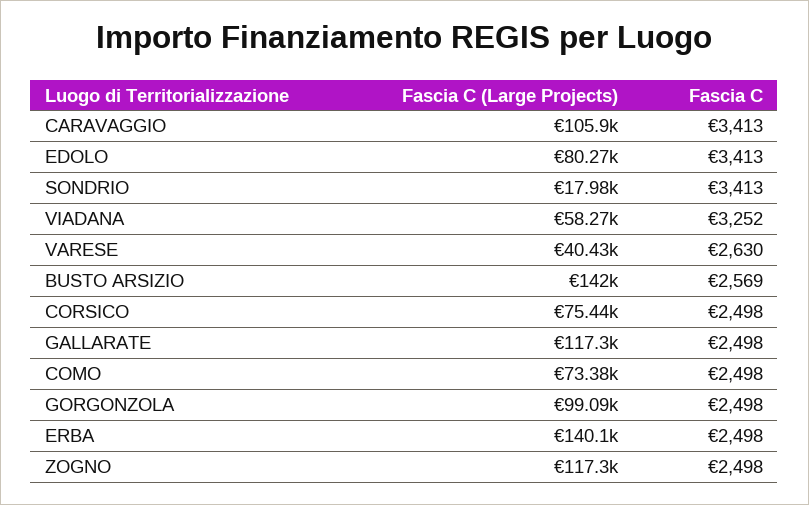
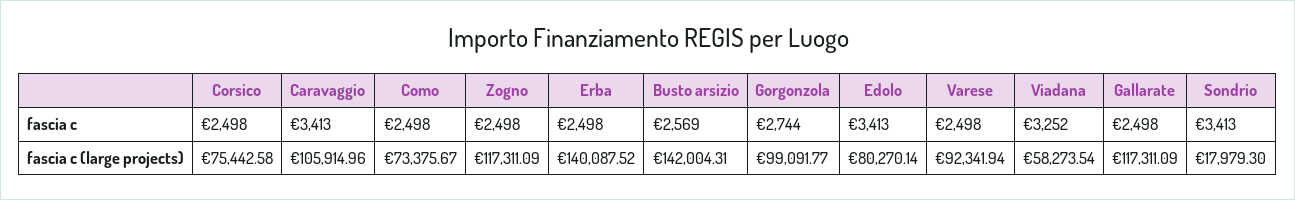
  {
    "Fascia C (Large Projects)": {
      "CARAVAGGIO": 105914.96,
      "EDOLO": 80270.14,
      "SONDRIO": 17979.3,
      "VIADANA": 58273.54,
-     "VARESE": 40430,
+     "VARESE": 92341.94,
      "BUSTO ARSIZIO": 142004.31,
      "CORSICO": 75442.58,
      "GALLARATE": 117311.09,
      "COMO": 73375.67,
      "GORGONZOLA": 99091.77,
      "ERBA": 140087.52,
      "ZOGNO": 117311.09
    },
    "Fascia C": {
      "CARAVAGGIO": 3413,
      "EDOLO": 3413,
      "SONDRIO": 3413,
      "VIADANA": 3252,
-     "VARESE": 2630,
+     "VARESE": 2498,
      "BUSTO ARSIZIO": 2569,
      "CORSICO": 2498,
      "GALLARATE": 2498,
      "COMO": 2498,
-     "GORGONZOLA": 2498,
+     "GORGONZOLA": 2744,
      "ERBA": 2498,
      "ZOGNO": 2498
    }
  }

